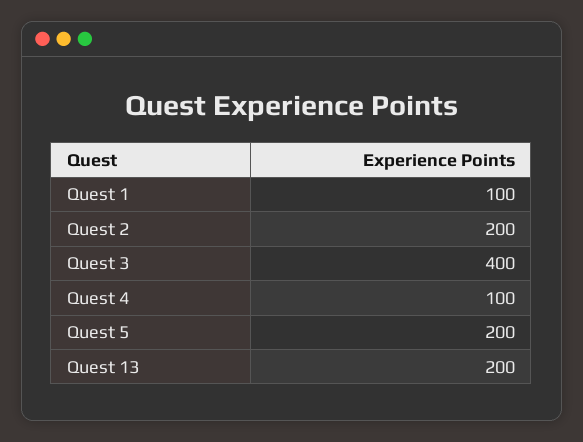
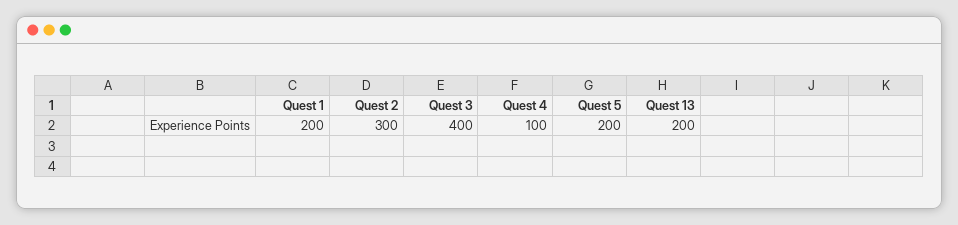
  {
-   "Quest 1": 100,
+   "Quest 1": 200,
-   "Quest 2": 200,
+   "Quest 2": 300,
    "Quest 3": 400,
    "Quest 4": 100,
    "Quest 5": 200,
    "Quest 13": 200
  }

